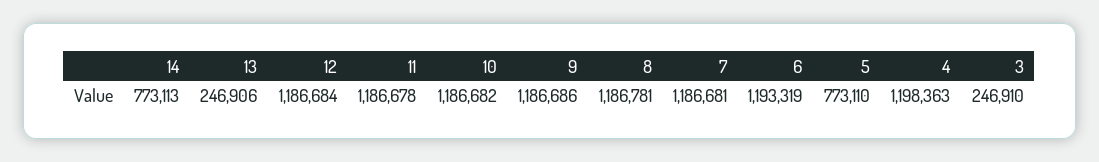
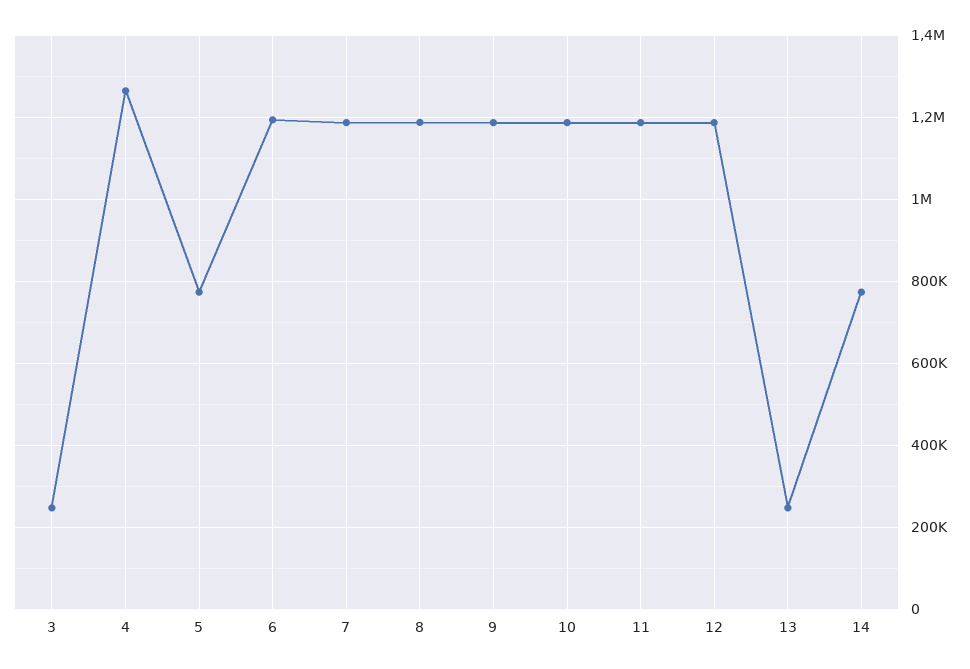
  {
    "14": 773113,
    "13": 246906,
    "12": 1186684,
    "11": 1186678,
    "10": 1186682,
    "9": 1186686,
    "8": 1186781,
    "7": 1186681,
    "6": 1193319,
    "5": 773110,
-   "4": 1198363,
+   "4": 1260000,
    "3": 246910
  }

